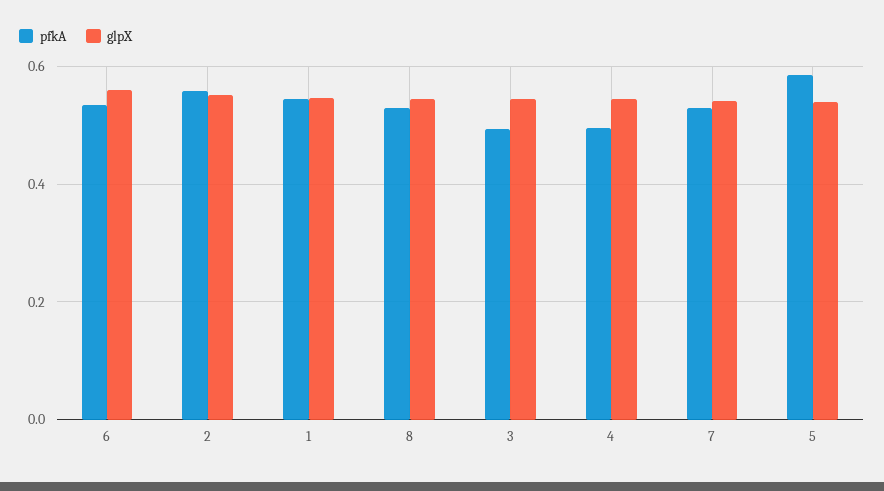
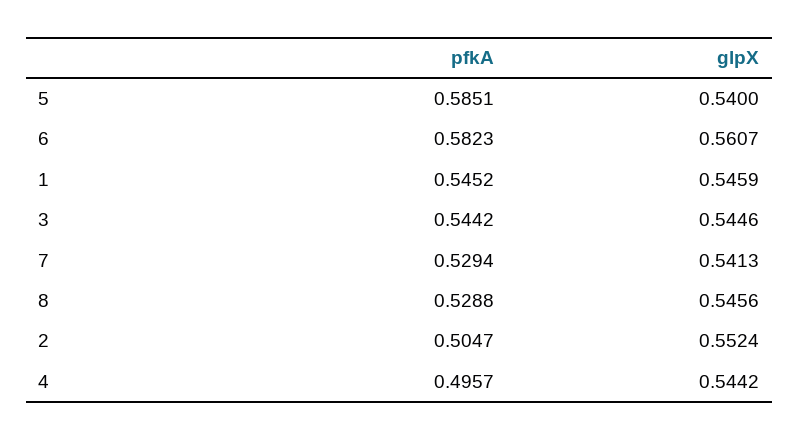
  {
    "pfkA": {
-     "6": 0.54,
+     "6": 0.5823,
-     "2": 0.56,
+     "2": 0.5047,
      "1": 0.5452,
      "8": 0.5288,
-     "3": 0.5,
+     "3": 0.5442,
      "4": 0.4957,
      "7": 0.5294,
      "5": 0.5851
    },
    "glpX": {
      "6": 0.5607,
      "2": 0.5524,
      "1": 0.5459,
      "8": 0.5456,
      "3": 0.5446,
      "4": 0.5442,
      "7": 0.5413,
      "5": 0.54
    }
  }

